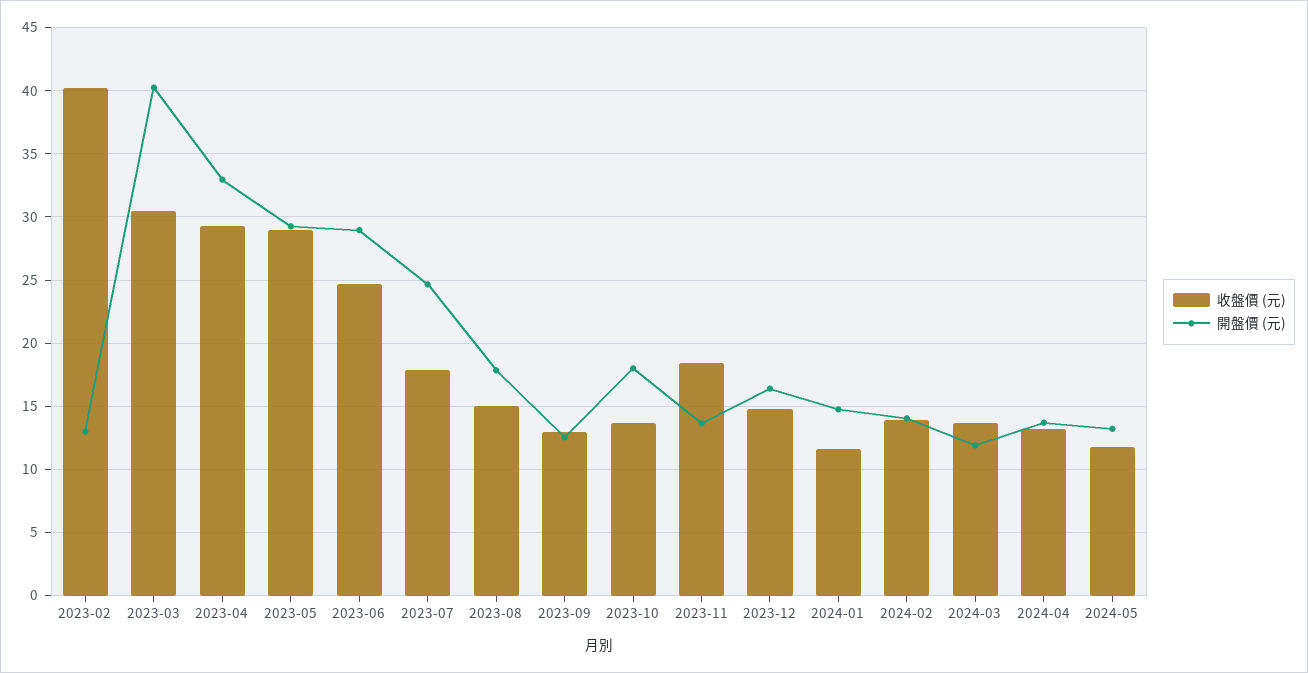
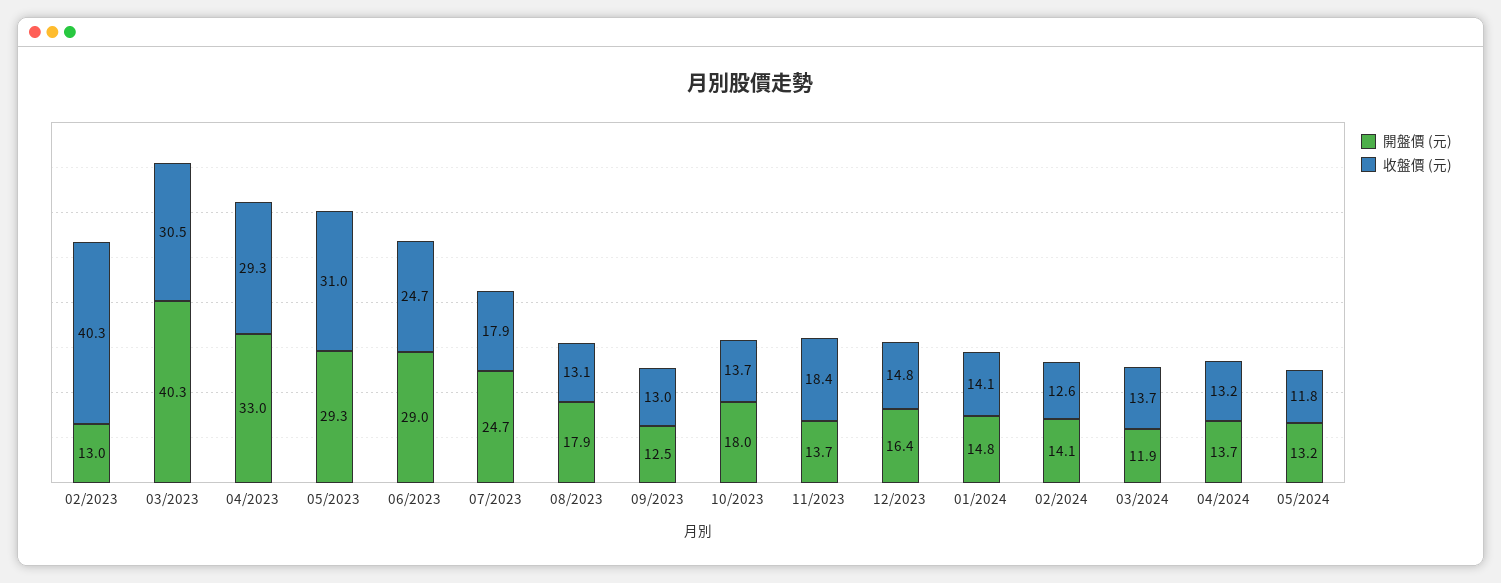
  {
    "收盤價 (元)": {
      "2023-02": 40.3,
      "2023-03": 30.5,
      "2023-04": 29.3,
-     "2023-05": 29,
+     "2023-05": 31,
      "2023-06": 24.7,
      "2023-07": 17.9,
-     "2023-08": 15,
+     "2023-08": 13.1,
      "2023-09": 13,
      "2023-10": 13.7,
      "2023-11": 18.4,
      "2023-12": 14.8,
-     "2024-01": 11.5,
+     "2024-01": 14.1,
-     "2024-02": 14,
+     "2024-02": 12.6,
      "2024-03": 13.7,
      "2024-04": 13.2,
      "2024-05": 11.8
    },
    "開盤價 (元)": {
      "2023-02": 13,
      "2023-03": 40.3,
      "2023-04": 33,
      "2023-05": 29.3,
      "2023-06": 29,
      "2023-07": 24.7,
      "2023-08": 17.9,
      "2023-09": 12.5,
      "2023-10": 18,
      "2023-11": 13.7,
      "2023-12": 16.4,
      "2024-01": 14.8,
      "2024-02": 14.1,
      "2024-03": 11.9,
      "2024-04": 13.7,
      "2024-05": 13.2
    }
  }

